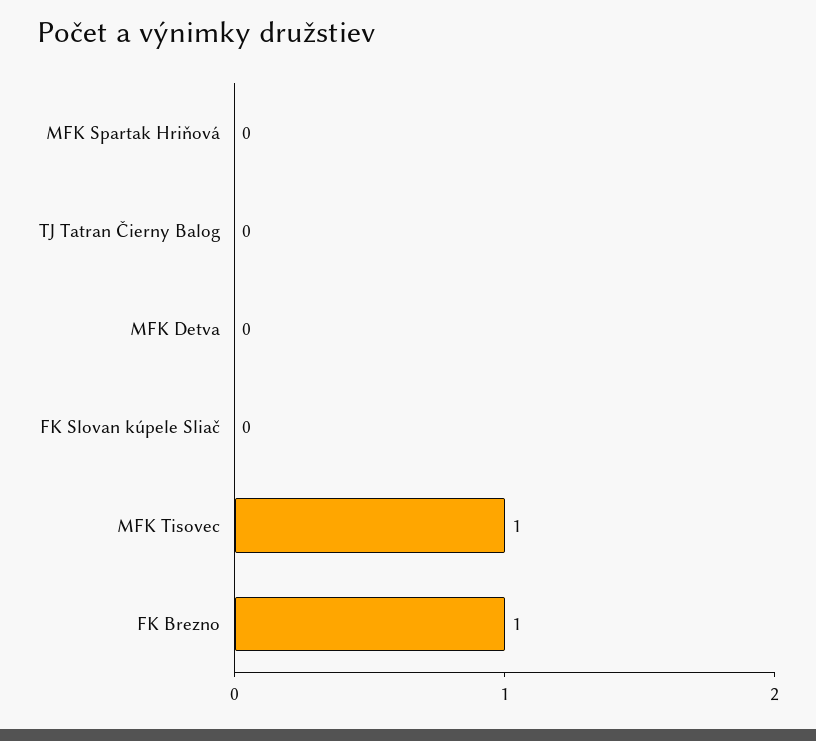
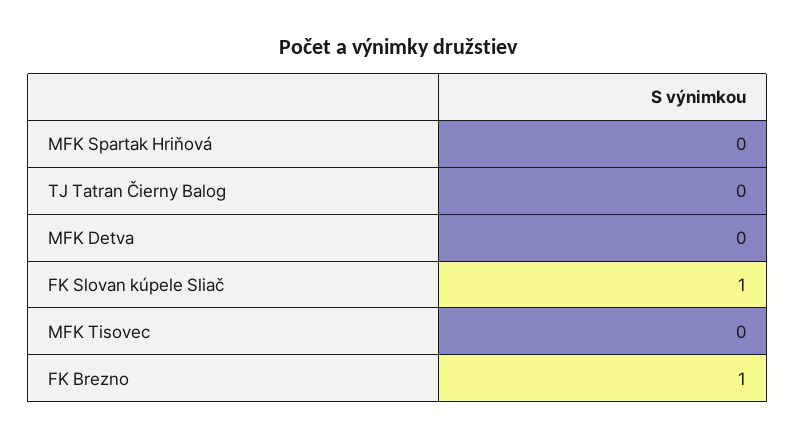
  {
    "MFK Spartak Hriňová": 0,
    "TJ Tatran Čierny Balog": 0,
    "MFK Detva": 0,
-   "FK Slovan kúpele Sliač": 0,
+   "FK Slovan kúpele Sliač": 1,
-   "MFK Tisovec": 1,
+   "MFK Tisovec": 0,
    "FK Brezno": 1
  }

